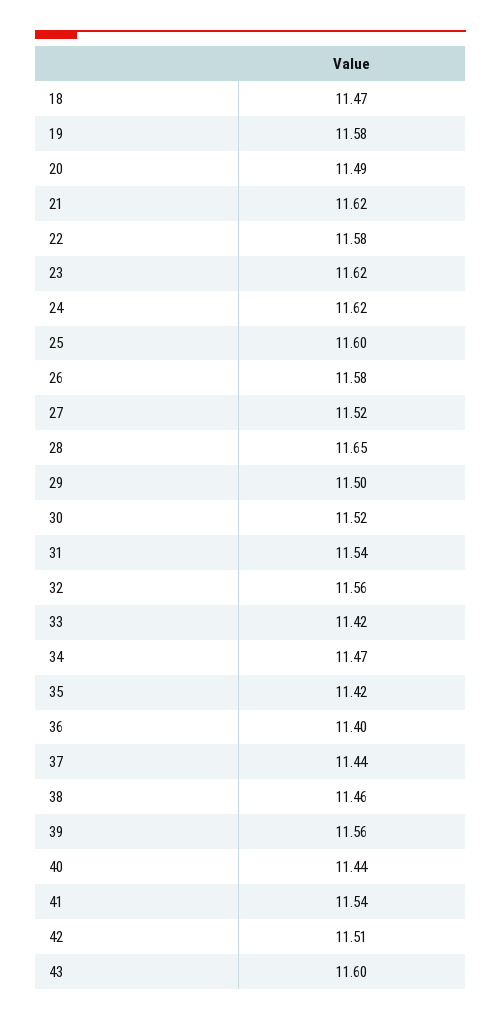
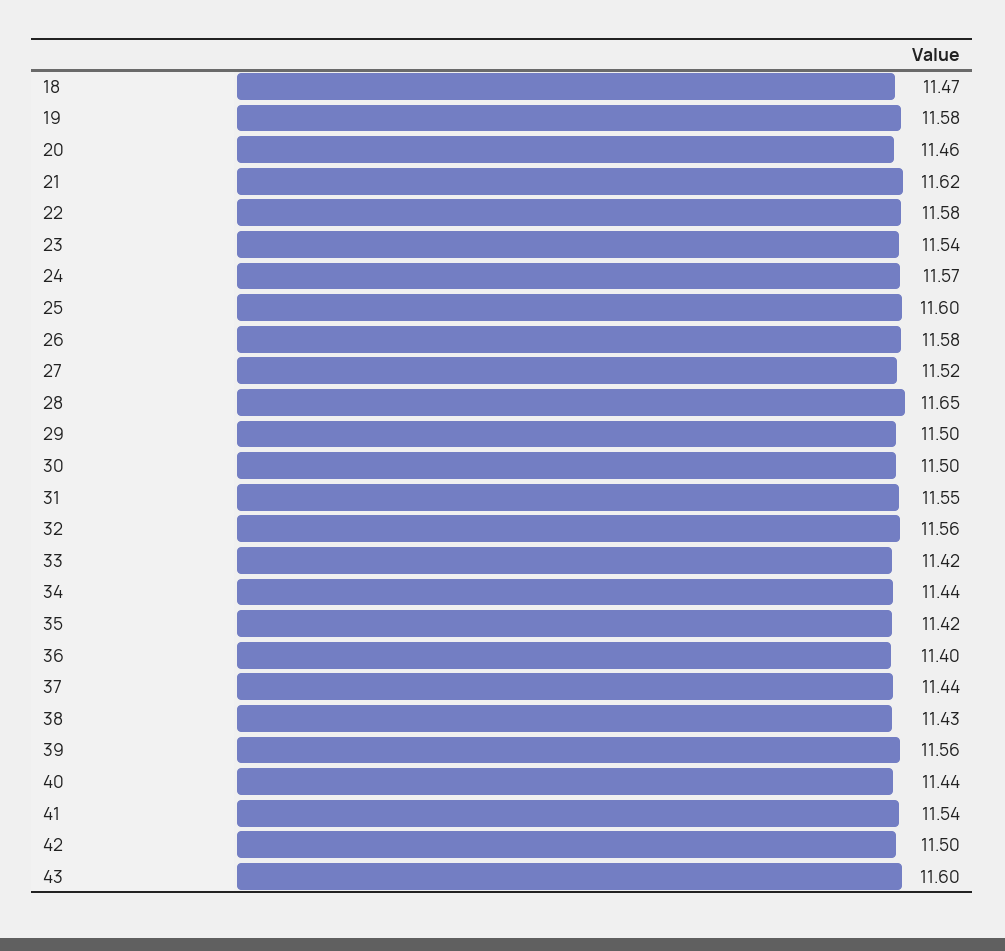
  {
    "18": 11.47,
    "19": 11.58,
-   "20": 11.49,
+   "20": 11.46,
    "21": 11.62,
    "22": 11.58,
-   "23": 11.62,
+   "23": 11.54,
-   "24": 11.62,
+   "24": 11.57,
    "25": 11.6,
    "26": 11.58,
    "27": 11.52,
    "28": 11.65,
    "29": 11.5,
-   "30": 11.52,
+   "30": 11.5,
-   "31": 11.54,
+   "31": 11.55,
    "32": 11.56,
    "33": 11.42,
-   "34": 11.47,
+   "34": 11.44,
    "35": 11.42,
    "36": 11.4,
    "37": 11.44,
-   "38": 11.46,
+   "38": 11.43,
    "39": 11.56,
    "40": 11.44,
    "41": 11.54,
-   "42": 11.51,
+   "42": 11.5,
    "43": 11.6
  }

